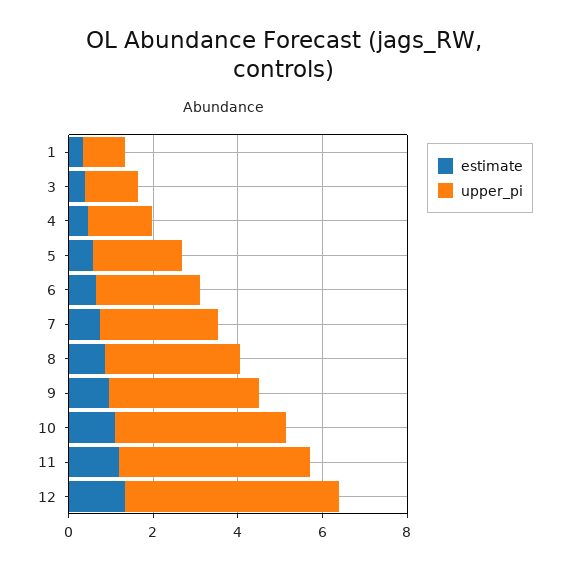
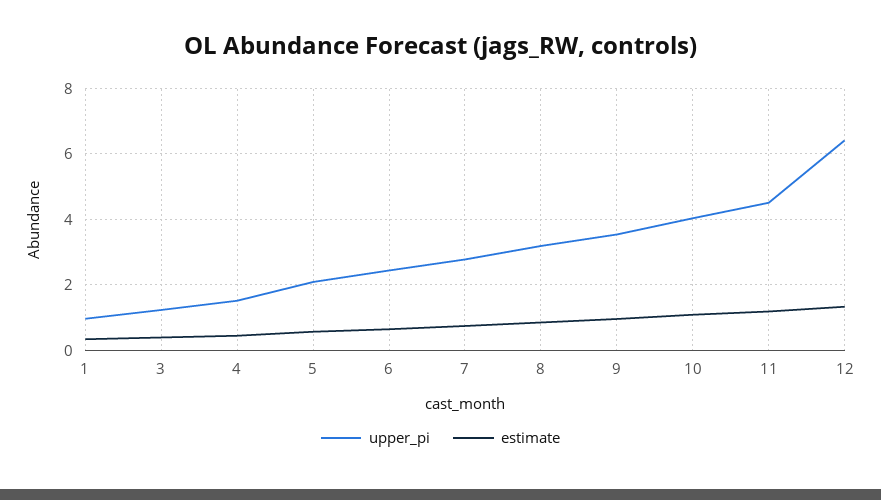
  {
    "estimate": {
      "1": 0.4,
      "3": 0.4,
      "4": 0.4,
      "5": 0.6,
      "6": 0.6,
      "7": 0.8,
      "8": 0.8,
      "9": 1,
      "10": 1,
      "11": 1.2,
      "12": 1.4
    },
    "upper_pi": {
      "1": 1,
      "3": 1.2,
      "4": 1.6,
      "5": 2,
      "6": 2.4,
      "7": 2.8,
      "8": 3.2,
      "9": 3.6,
      "10": 4,
      "11": 4.6,
-     "12": 5
+     "12": 6.4
    }
  }

